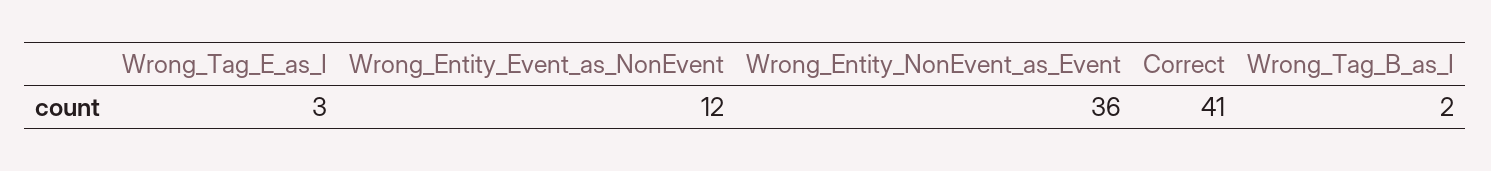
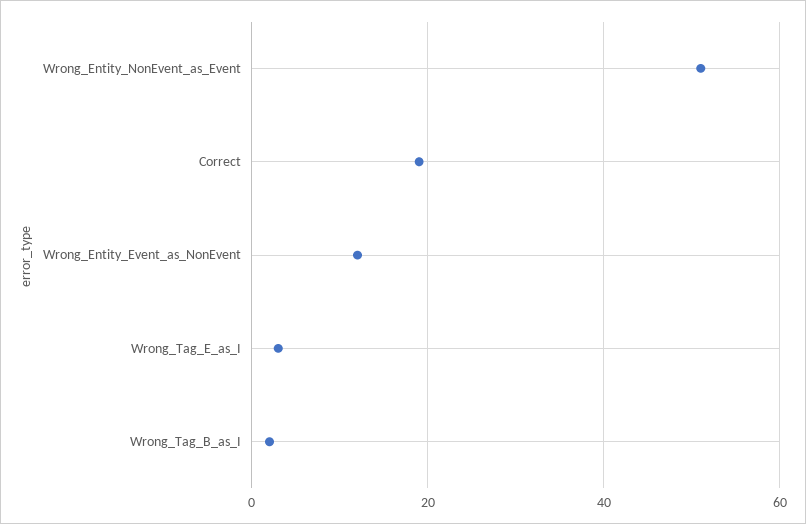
  {
    "Wrong_Tag_E_as_I": 3,
    "Wrong_Entity_Event_as_NonEvent": 12,
-   "Wrong_Entity_NonEvent_as_Event": 36,
+   "Wrong_Entity_NonEvent_as_Event": 50,
-   "Correct": 41,
+   "Correct": 20,
    "Wrong_Tag_B_as_I": 2
  }

